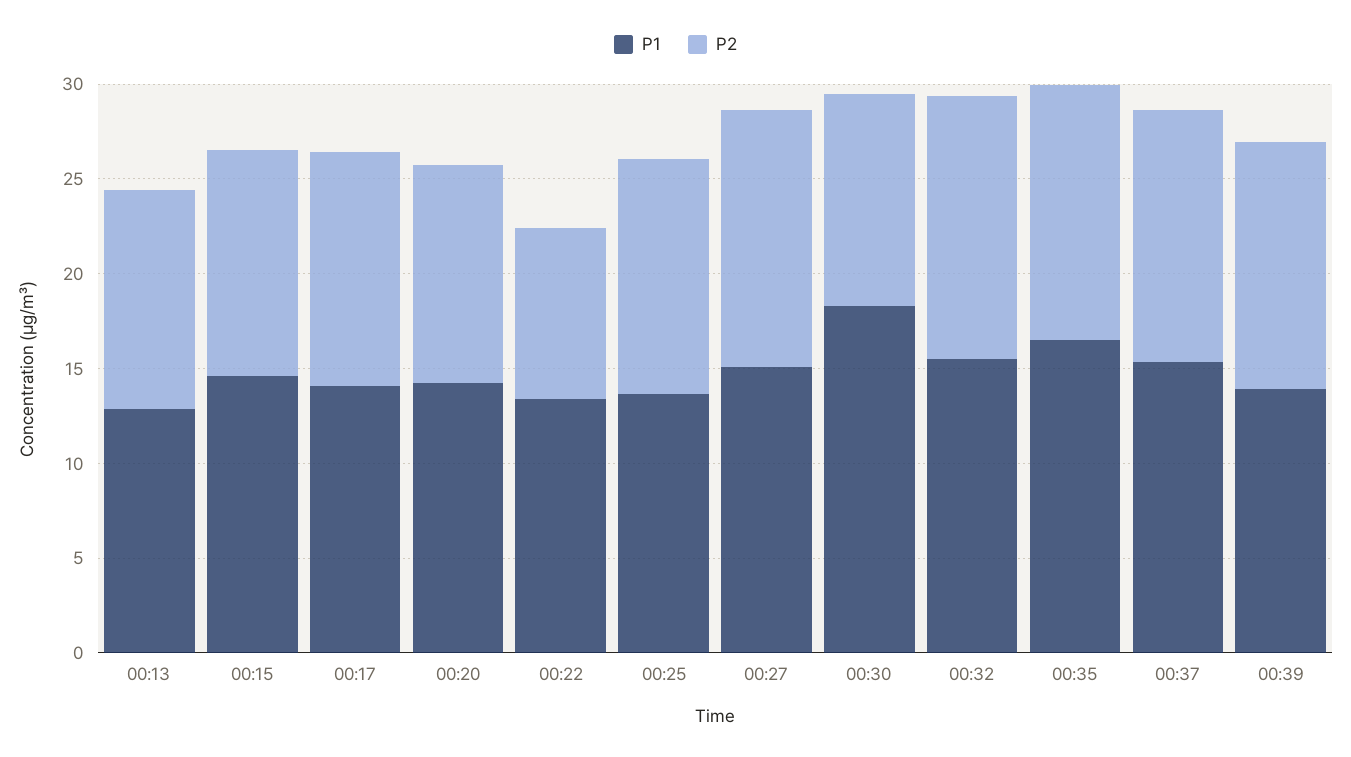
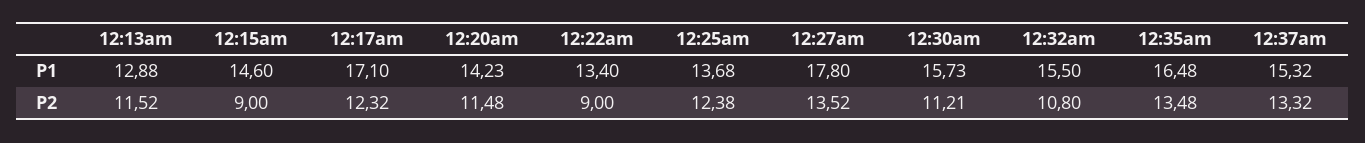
  {
    "P1": {
      "00:13": 12.88,
      "00:15": 14.6,
-     "00:17": 14,
+     "00:17": 17.1,
      "00:20": 14.23,
      "00:22": 13.4,
      "00:25": 13.68,
-     "00:27": 15,
+     "00:27": 17.8,
-     "00:30": 18,
+     "00:30": 15.73,
      "00:32": 15.5,
      "00:35": 16.48,
-     "00:37": 15.32,
+     "00:37": 15.32
-     "00:39": 14
    },
    "P2": {
      "00:13": 11.52,
-     "00:15": 12,
+     "00:15": 9,
      "00:17": 12.32,
      "00:20": 11.48,
      "00:22": 9,
      "00:25": 12.38,
      "00:27": 13.52,
      "00:30": 11.21,
-     "00:32": 14,
+     "00:32": 10.8,
      "00:35": 13.48,
-     "00:37": 13.32,
+     "00:37": 13.32
-     "00:39": 13
    }
  }

